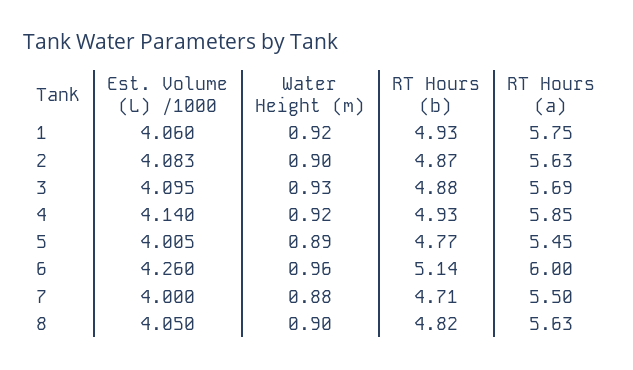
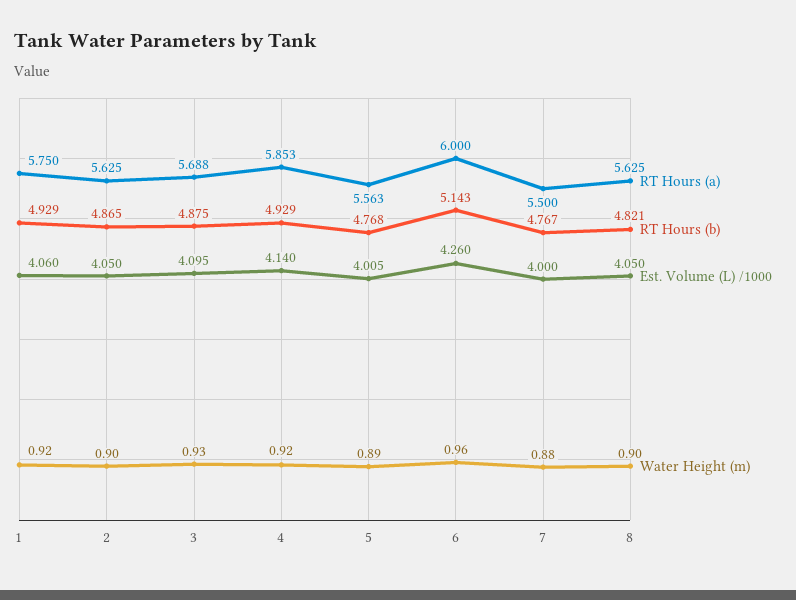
  {
    "Est. Volume (L) /1000": {
      "1": 4.06,
-     "2": 4.083,
+     "2": 4.05,
      "3": 4.095,
      "4": 4.14,
      "5": 4.005,
      "6": 4.26,
      "7": 4,
      "8": 4.05
    },
    "Water Height (m)": {
      "1": 0.92,
      "2": 0.9,
      "3": 0.93,
      "4": 0.92,
      "5": 0.89,
      "6": 0.96,
      "7": 0.88,
      "8": 0.9
    },
    "RT Hours (b)": {
      "1": 4.929,
      "2": 4.865,
      "3": 4.875,
      "4": 4.929,
      "5": 4.768,
      "6": 5.143,
-     "7": 4.71,
+     "7": 4.767,
      "8": 4.821
    },
    "RT Hours (a)": {
      "1": 5.75,
      "2": 5.625,
      "3": 5.688,
      "4": 5.853,
-     "5": 5.45,
+     "5": 5.563,
      "6": 6,
      "7": 5.5,
      "8": 5.625
    }
  }

